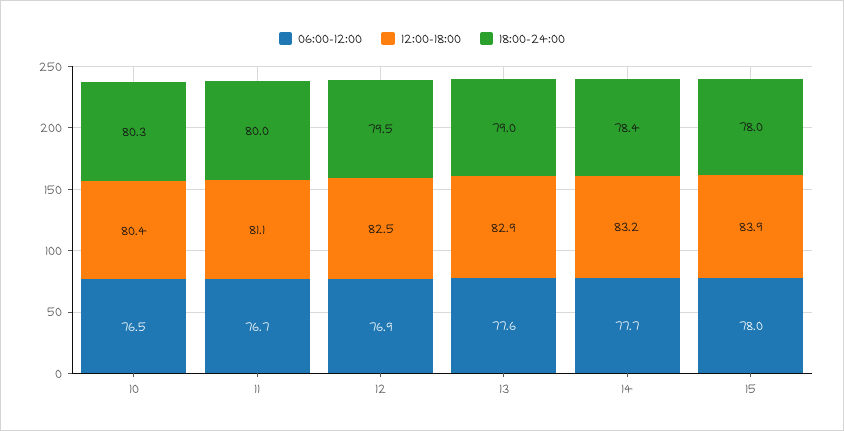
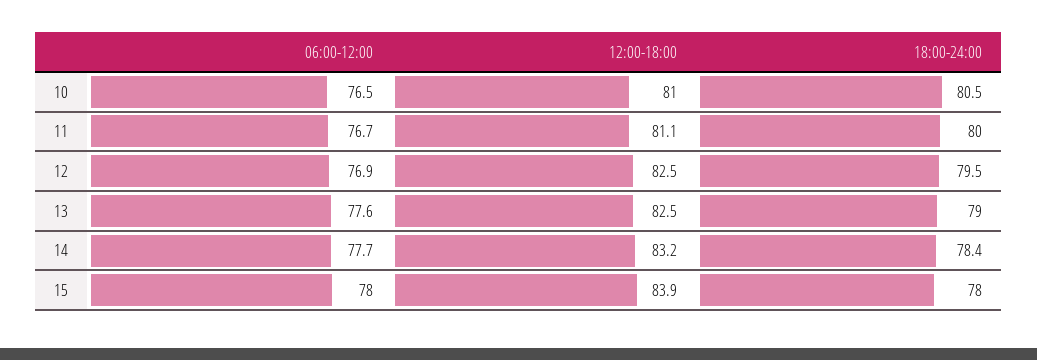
  {
    "06:00-12:00": {
      "10": 76.5,
      "11": 76.7,
      "12": 76.9,
      "13": 77.6,
      "14": 77.7,
      "15": 78
    },
    "12:00-18:00": {
-     "10": 80.4,
+     "10": 81,
      "11": 81.1,
      "12": 82.5,
-     "13": 82.9,
+     "13": 82.5,
      "14": 83.2,
      "15": 83.9
    },
    "18:00-24:00": {
-     "10": 80.3,
+     "10": 80.5,
      "11": 80,
      "12": 79.5,
      "13": 79,
      "14": 78.4,
      "15": 78
    }
  }

